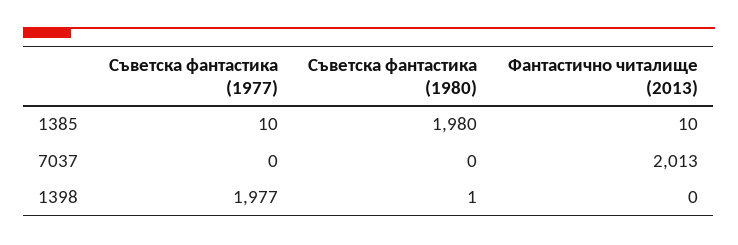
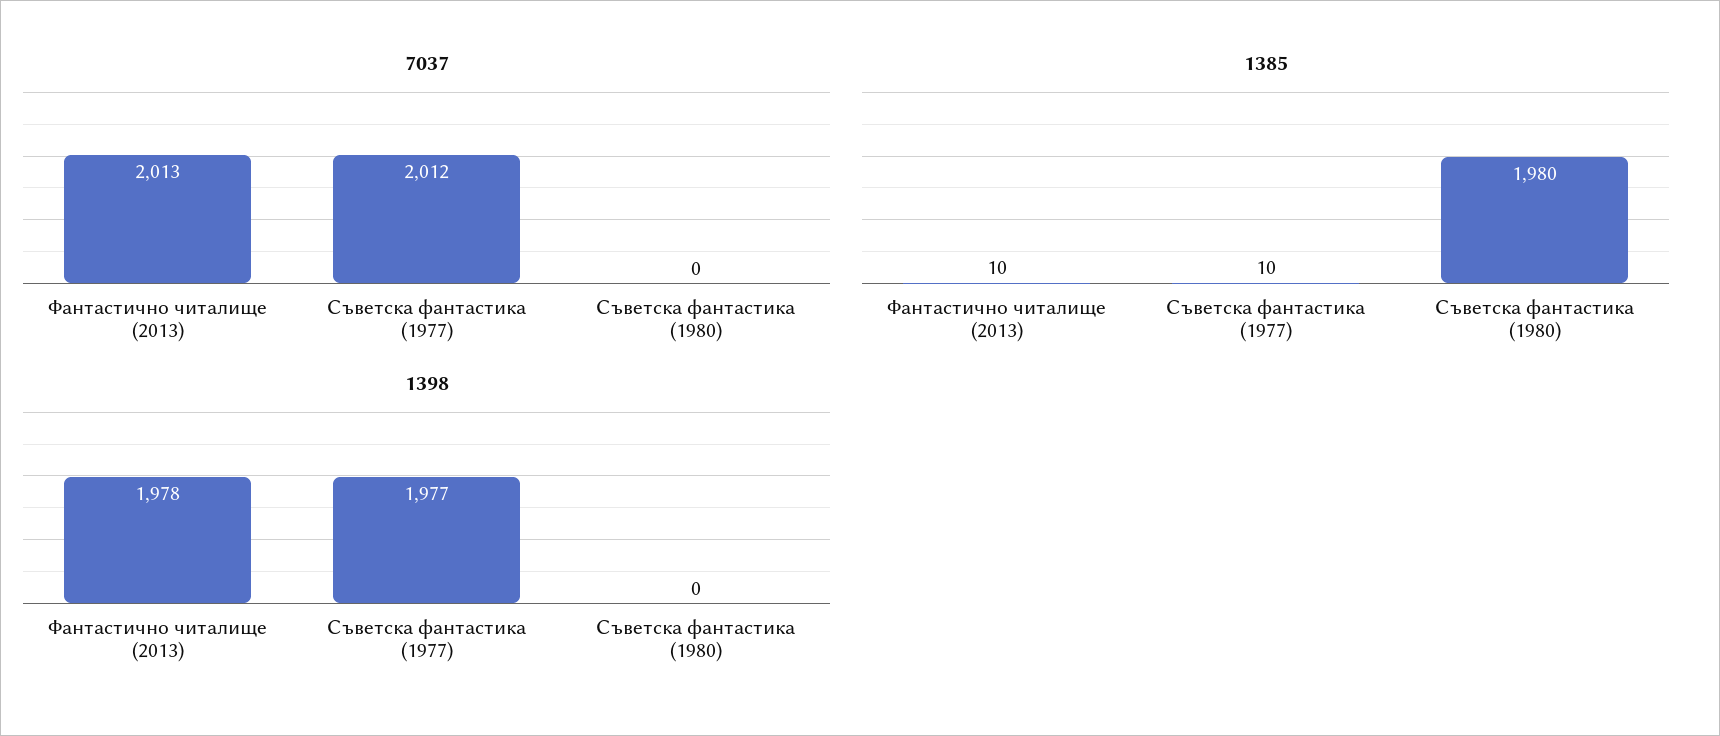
  {
    "1385": {
      "Съветска фантастика (1977)": 10,
      "Съветска фантастика (1980)": 1980,
      "Фантастично читалище (2013)": 10
    },
    "7037": {
-     "Съветска фантастика (1977)": 0,
+     "Съветска фантастика (1977)": 2012,
      "Съветска фантастика (1980)": 0,
      "Фантастично читалище (2013)": 2013
    },
    "1398": {
      "Съветска фантастика (1977)": 1977,
-     "Съветска фантастика (1980)": 1,
+     "Съветска фантастика (1980)": 0,
-     "Фантастично читалище (2013)": 0
+     "Фантастично читалище (2013)": 1978
    }
  }

